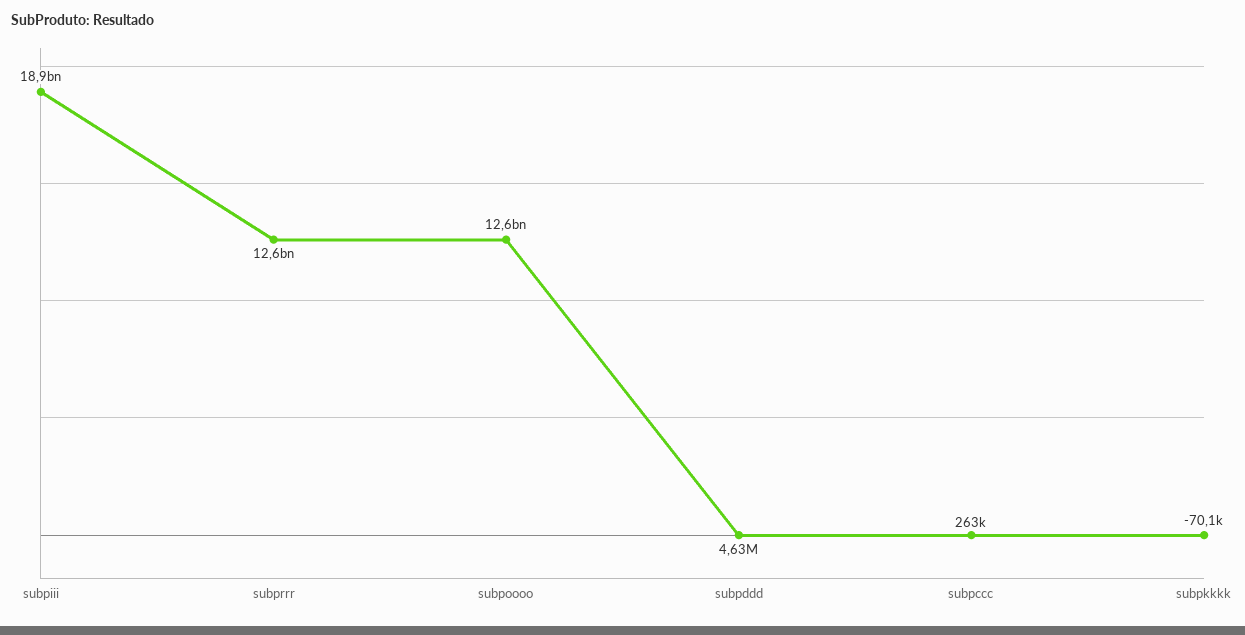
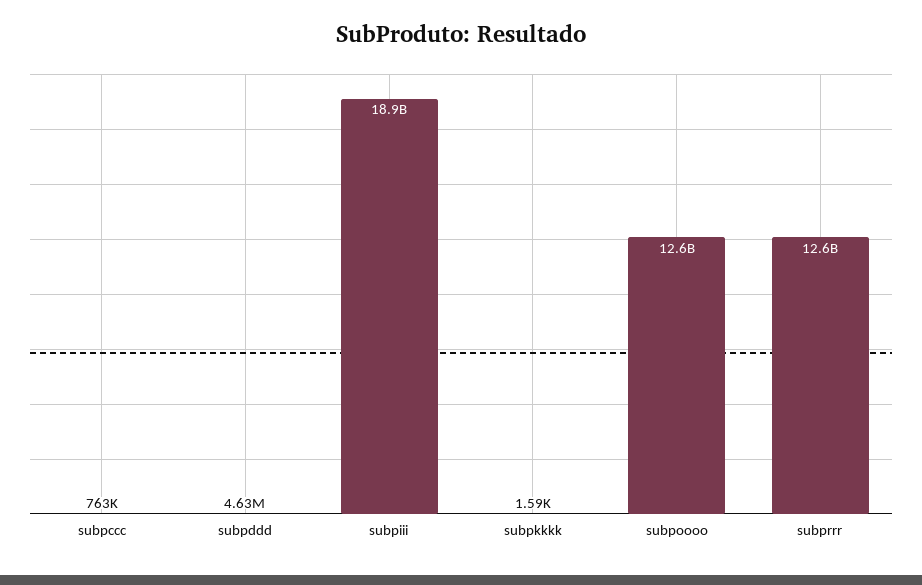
  {
    "subpiii": 18900000000,
    "subprrr": 12600000000,
    "subpoooo": 12600000000,
    "subpddd": 4630000,
-   "subpccc": 263000,
+   "subpccc": 763000,
-   "subpkkkk": -70100
+   "subpkkkk": 1590
  }

